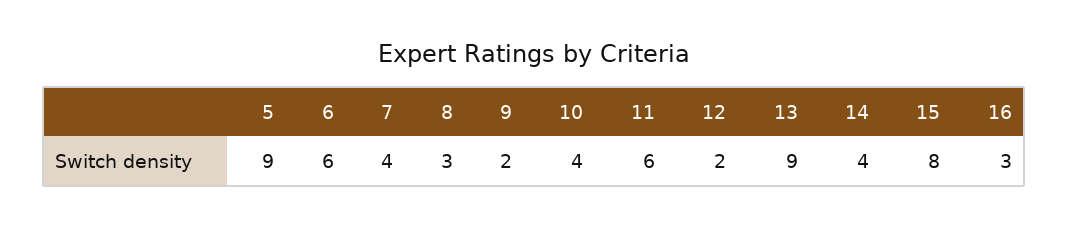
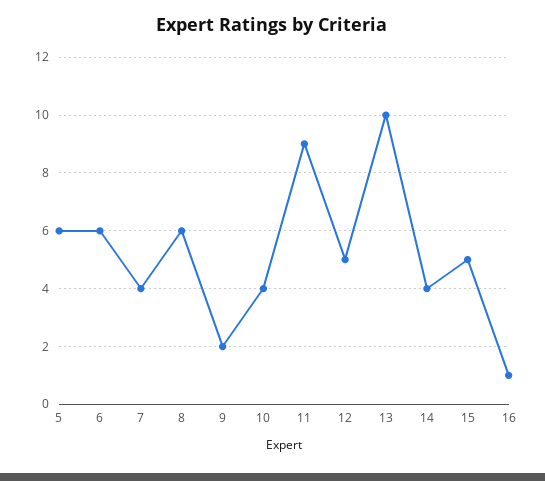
  {
-   "5": 9,
+   "5": 6,
    "6": 6,
    "7": 4,
-   "8": 3,
+   "8": 6,
    "9": 2,
    "10": 4,
-   "11": 6,
+   "11": 9,
-   "12": 2,
+   "12": 5,
-   "13": 9,
+   "13": 10,
    "14": 4,
-   "15": 8,
+   "15": 5,
-   "16": 3
+   "16": 1
  }

